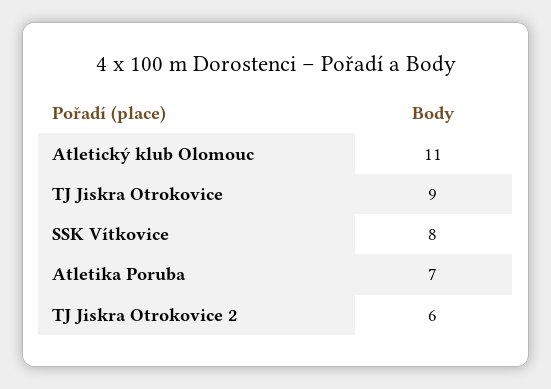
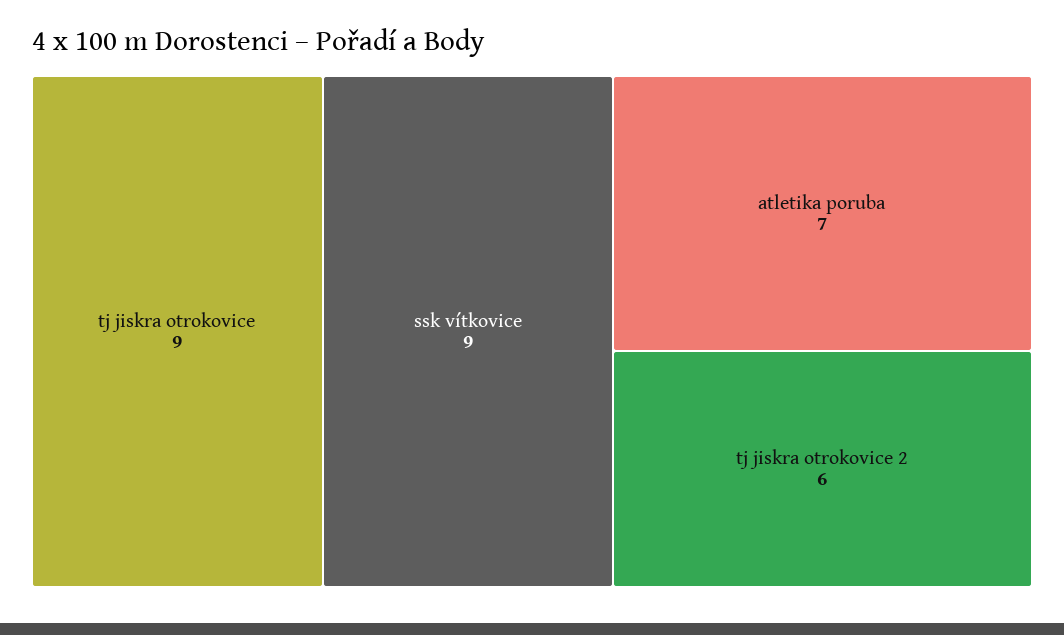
  {
-   "Atletický klub Olomouc": 11,
    "TJ Jiskra Otrokovice": 9,
-   "SSK Vítkovice": 8,
+   "SSK Vítkovice": 9,
    "Atletika Poruba": 7,
    "TJ Jiskra Otrokovice 2": 6
  }

